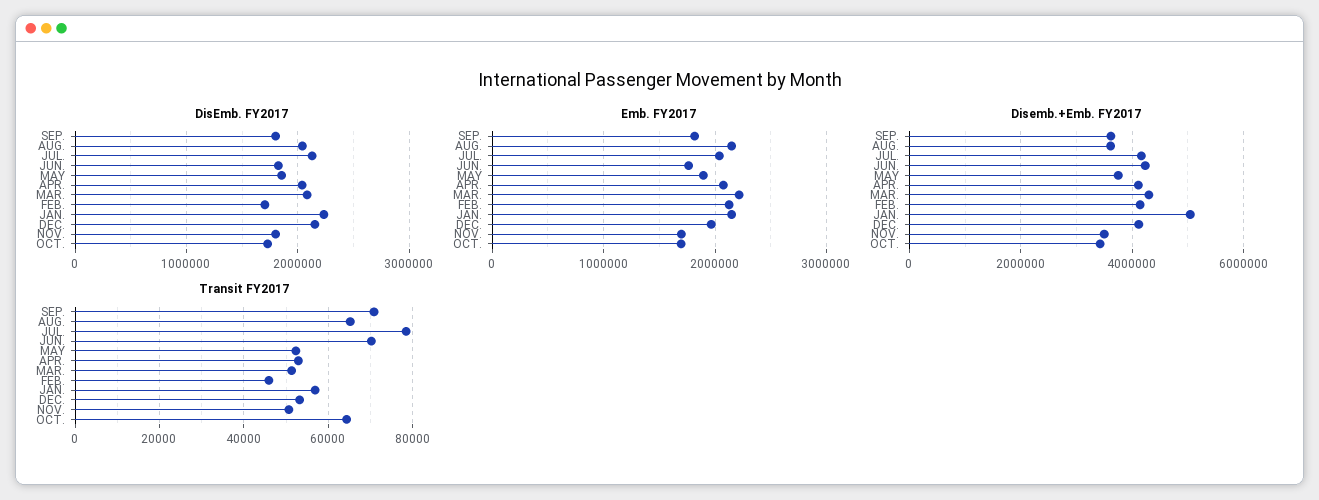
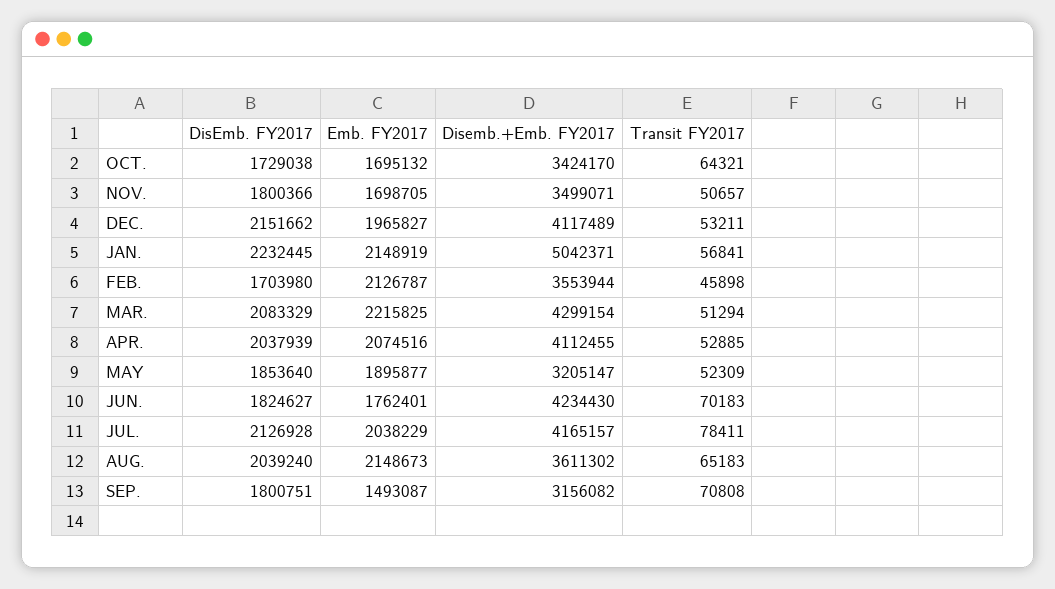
  {
    "DisEmb. FY2017": {
      "SEP.": 1800751,
      "AUG.": 2039240,
      "JUL.": 2126928,
      "JUN.": 1824627,
      "MAY": 1853640,
      "APR.": 2037939,
      "MAR.": 2083329,
      "FEB.": 1703980,
      "JAN.": 2232445,
      "DEC.": 2151662,
      "NOV.": 1800366,
      "OCT.": 1729038
    },
    "Emb. FY2017": {
-     "SEP.": 1800000,
+     "SEP.": 1493087,
      "AUG.": 2148673,
      "JUL.": 2038229,
      "JUN.": 1762401,
      "MAY": 1895877,
      "APR.": 2074516,
      "MAR.": 2215825,
      "FEB.": 2126787,
      "JAN.": 2148919,
      "DEC.": 1965827,
      "NOV.": 1698705,
      "OCT.": 1695132
    },
    "Disemb.+Emb. FY2017": {
-     "SEP.": 3600000,
+     "SEP.": 3156082,
      "AUG.": 3611302,
      "JUL.": 4165157,
      "JUN.": 4234430,
-     "MAY": 3800000,
+     "MAY": 3205147,
      "APR.": 4112455,
      "MAR.": 4299154,
-     "FEB.": 4200000,
+     "FEB.": 3553944,
      "JAN.": 5042371,
      "DEC.": 4117489,
      "NOV.": 3499071,
      "OCT.": 3424170
    },
    "Transit FY2017": {
      "SEP.": 70808,
      "AUG.": 65183,
      "JUL.": 78411,
      "JUN.": 70183,
      "MAY": 52309,
      "APR.": 52885,
      "MAR.": 51294,
      "FEB.": 45898,
      "JAN.": 56841,
      "DEC.": 53211,
      "NOV.": 50657,
      "OCT.": 64321
    }
  }

